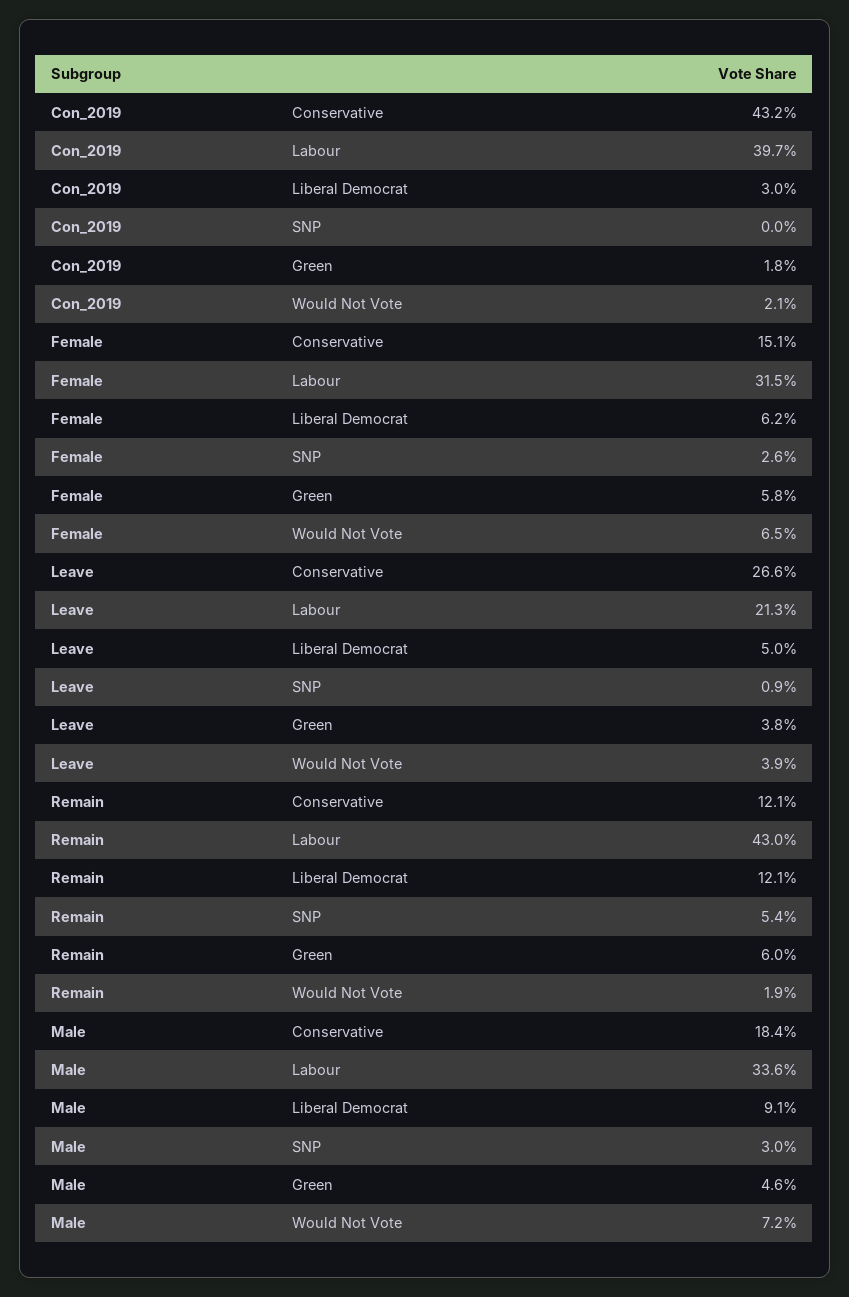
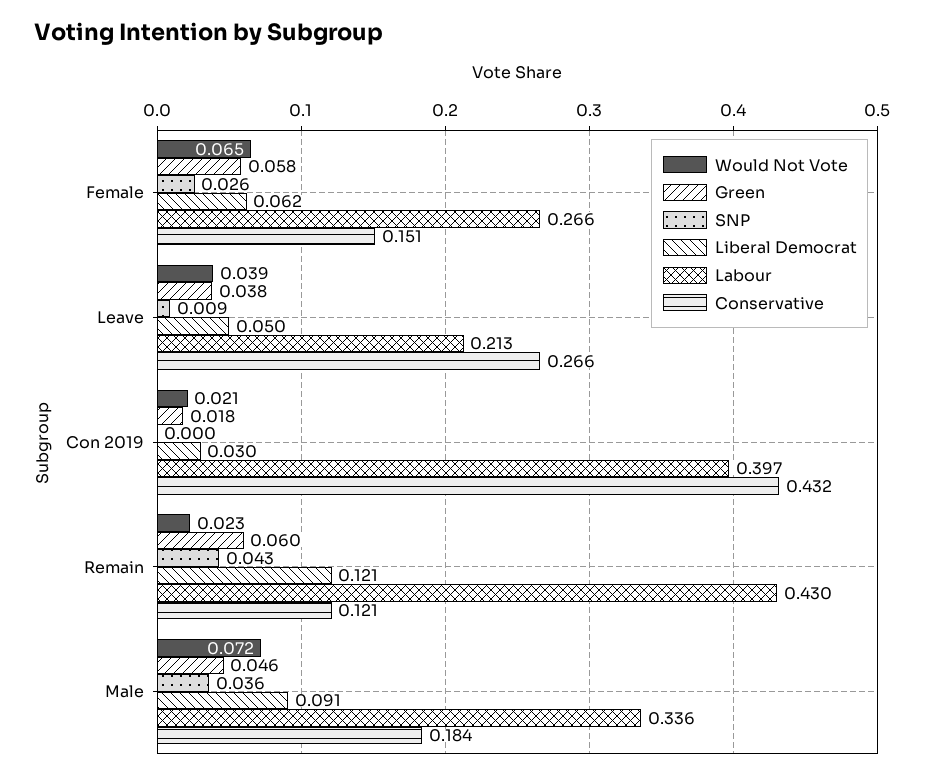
  {
    "Conservative": {
      "Con_2019": 0.432,
      "Female": 0.151,
      "Leave": 0.266,
      "Remain": 0.121,
      "Male": 0.184
    },
    "Labour": {
      "Con_2019": 0.397,
-     "Female": 0.315,
+     "Female": 0.266,
      "Leave": 0.213,
      "Remain": 0.43,
      "Male": 0.336
    },
    "Liberal Democrat": {
      "Con_2019": 0.03,
      "Female": 0.062,
      "Leave": 0.05,
      "Remain": 0.121,
      "Male": 0.091
    },
    "SNP": {
      "Con_2019": 0,
      "Female": 0.026,
      "Leave": 0.009,
-     "Remain": 0.054,
+     "Remain": 0.043,
-     "Male": 0.03
+     "Male": 0.036
    },
    "Green": {
      "Con_2019": 0.018,
      "Female": 0.058,
      "Leave": 0.038,
      "Remain": 0.06,
      "Male": 0.046
    },
    "Would Not Vote": {
      "Con_2019": 0.021,
      "Female": 0.065,
      "Leave": 0.039,
-     "Remain": 0.019,
+     "Remain": 0.023,
      "Male": 0.072
    }
  }

